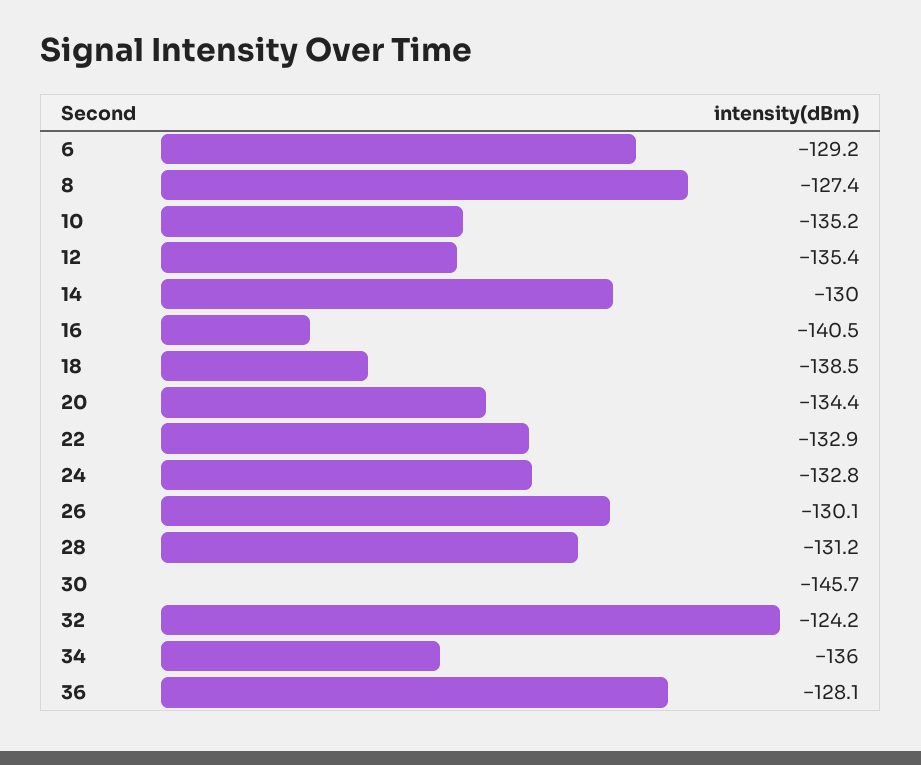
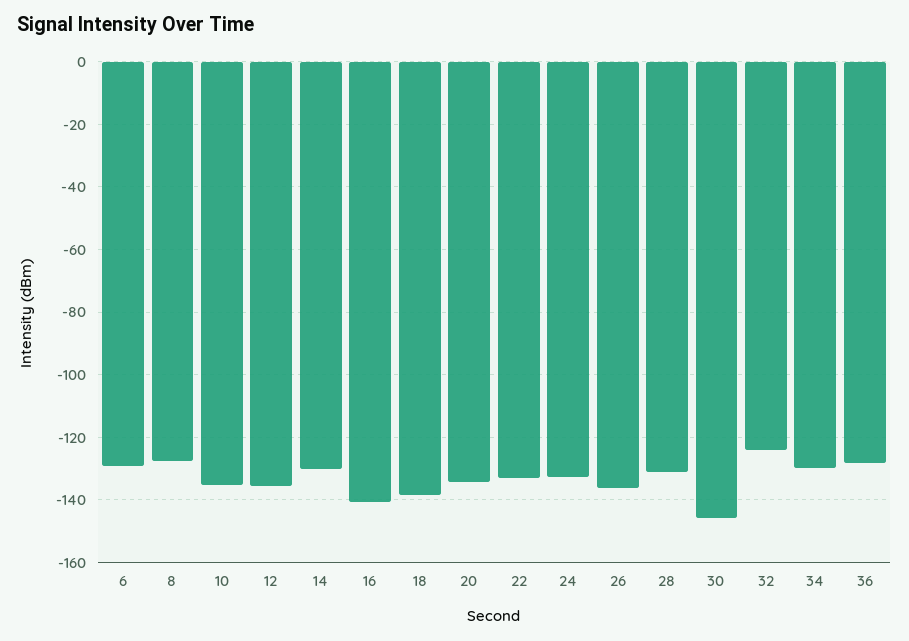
  {
    "6": -129.2,
    "8": -127.4,
    "10": -135.2,
    "12": -135.4,
    "14": -130,
    "16": -140.5,
    "18": -138.5,
    "20": -134.4,
    "22": -132.9,
    "24": -132.8,
-   "26": -130.1,
+   "26": -136,
    "28": -131.2,
    "30": -145.7,
    "32": -124.2,
-   "34": -136,
+   "34": -130,
    "36": -128.1
  }

